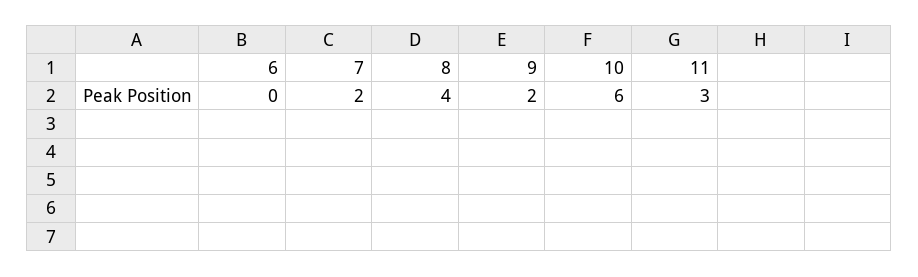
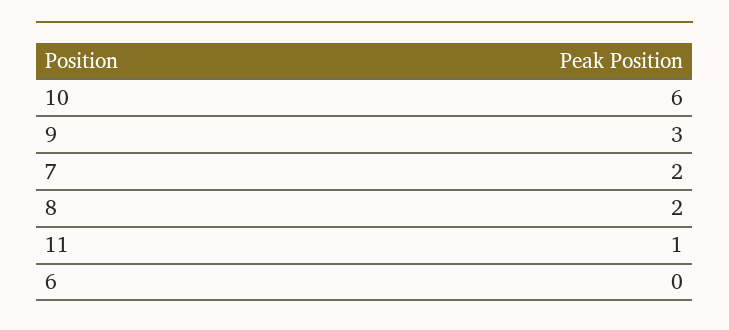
  {
    "6": 0,
    "7": 2,
-   "8": 4,
+   "8": 2,
-   "9": 2,
+   "9": 3,
    "10": 6,
-   "11": 3
+   "11": 1
  }

